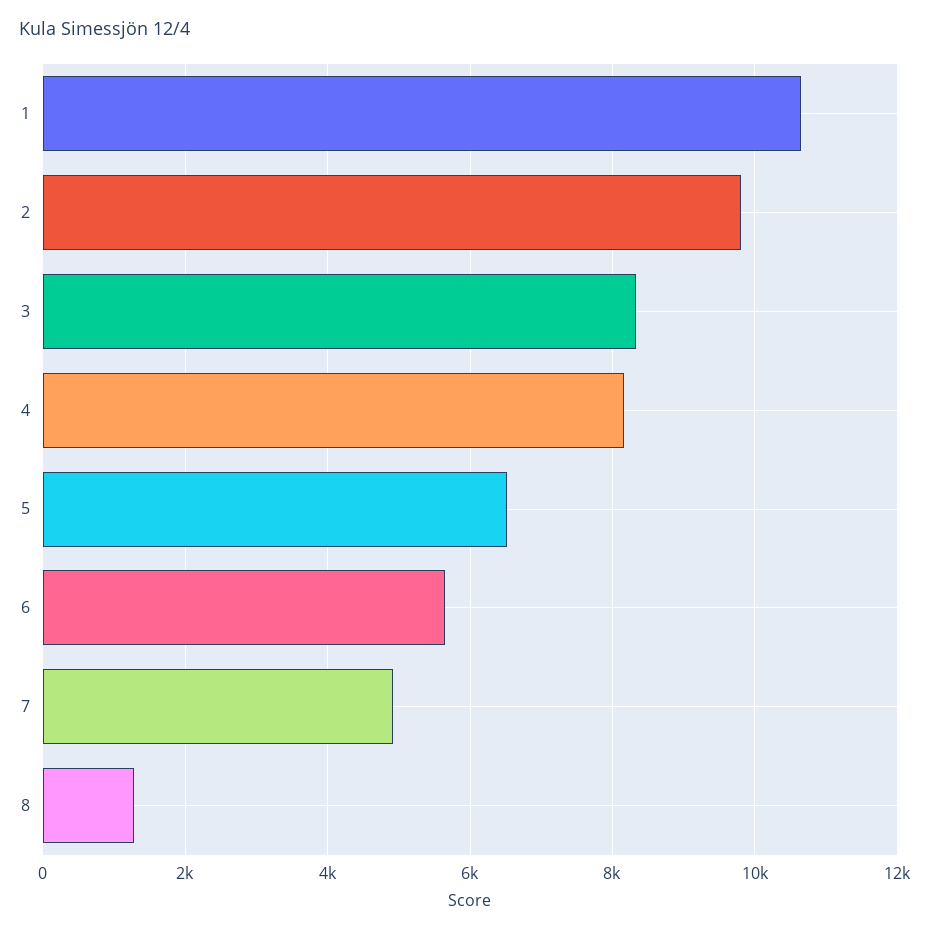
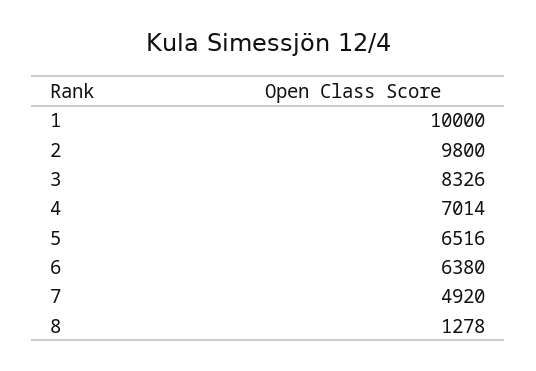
  {
-   "1": 10600,
+   "1": 10000,
    "2": 9800,
    "3": 8326,
-   "4": 8200,
+   "4": 7014,
    "5": 6516,
-   "6": 5600,
+   "6": 6380,
    "7": 4920,
    "8": 1278
  }

